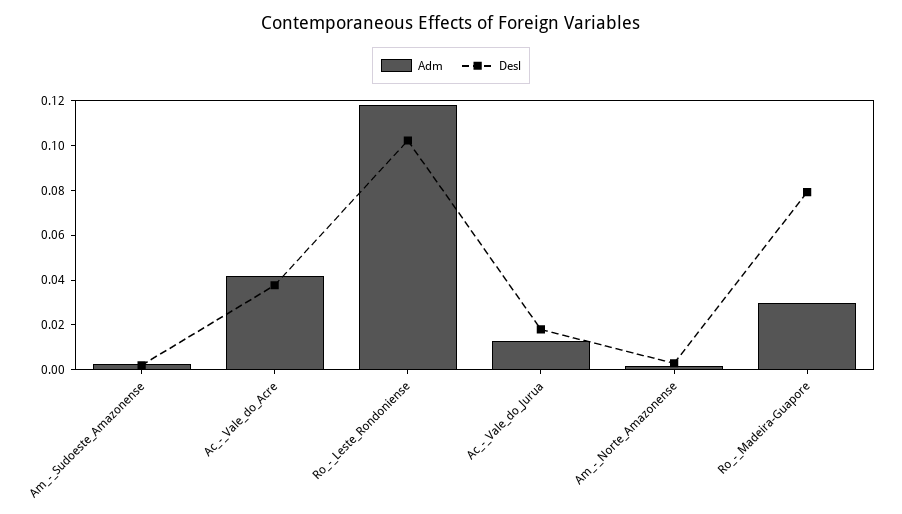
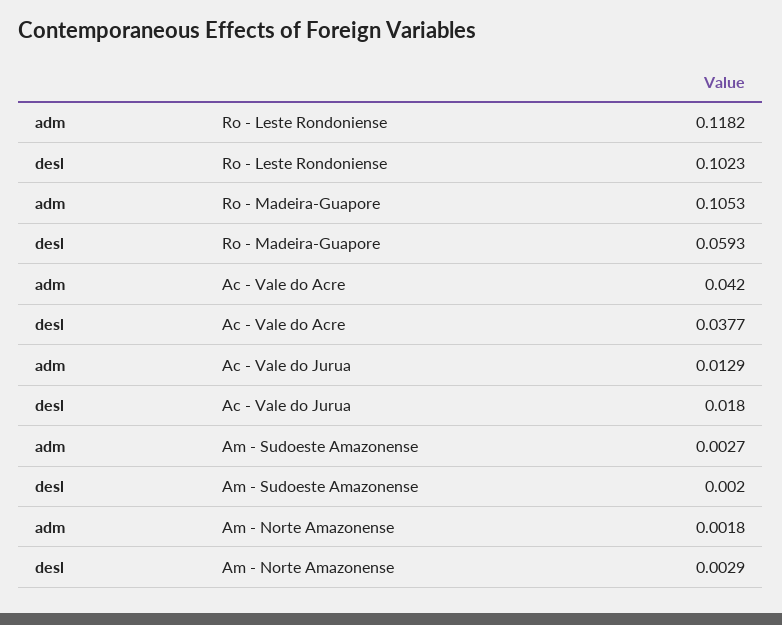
  {
    "Adm": {
      "Am_-_Sudoeste_Amazonense": 0.0027,
      "Ac_-_Vale_do_Acre": 0.042,
      "Ro_-_Leste_Rondoniense": 0.1182,
      "Ac_-_Vale_do_Jurua": 0.0129,
      "Am_-_Norte_Amazonense": 0.0018,
-     "Ro_-_Madeira-Guapore": 0.03
+     "Ro_-_Madeira-Guapore": 0.1053
    },
    "Desl": {
      "Am_-_Sudoeste_Amazonense": 0.002,
      "Ac_-_Vale_do_Acre": 0.0377,
      "Ro_-_Leste_Rondoniense": 0.1023,
      "Ac_-_Vale_do_Jurua": 0.018,
      "Am_-_Norte_Amazonense": 0.0029,
-     "Ro_-_Madeira-Guapore": 0.08
+     "Ro_-_Madeira-Guapore": 0.0593
    }
  }

